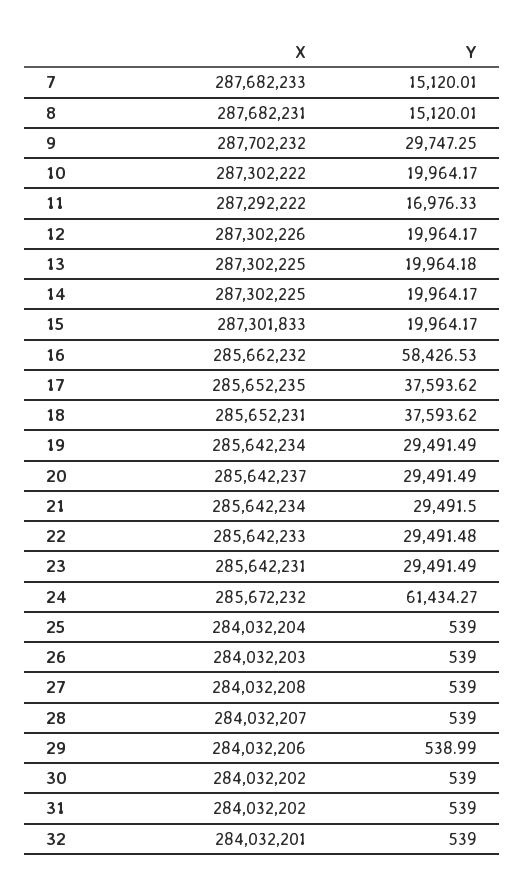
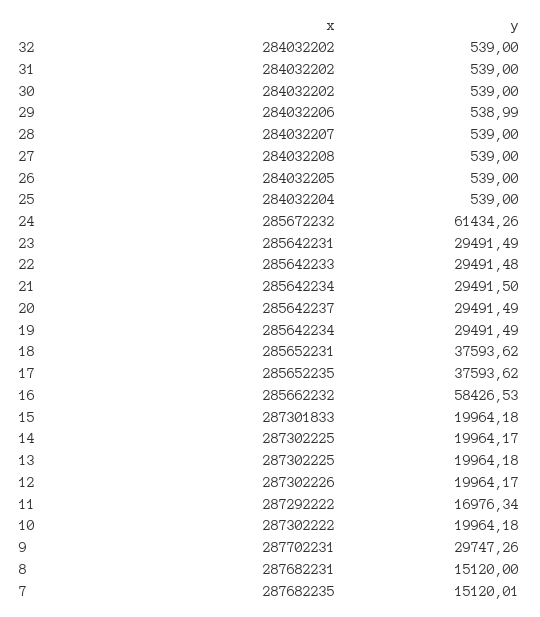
  {
    "X": {
-     "7": 287682233,
+     "7": 287682235,
      "8": 287682231,
-     "9": 287702232,
+     "9": 287702231,
      "10": 287302222,
      "11": 287292222,
      "12": 287302226,
      "13": 287302225,
      "14": 287302225,
      "15": 287301833,
      "16": 285662232,
      "17": 285652235,
      "18": 285652231,
      "19": 285642234,
      "20": 285642237,
      "21": 285642234,
      "22": 285642233,
      "23": 285642231,
      "24": 285672232,
      "25": 284032204,
-     "26": 284032203,
+     "26": 284032205,
      "27": 284032208,
      "28": 284032207,
      "29": 284032206,
      "30": 284032202,
      "31": 284032202,
-     "32": 284032201
+     "32": 284032202
    },
    "Y": {
      "7": 15120.01,
-     "8": 15120.01,
+     "8": 15120,
-     "9": 29747.25,
+     "9": 29747.26,
-     "10": 19964.17,
+     "10": 19964.18,
-     "11": 16976.33,
+     "11": 16976.34,
      "12": 19964.17,
      "13": 19964.18,
      "14": 19964.17,
-     "15": 19964.17,
+     "15": 19964.18,
      "16": 58426.53,
      "17": 37593.62,
      "18": 37593.62,
      "19": 29491.49,
      "20": 29491.49,
      "21": 29491.5,
      "22": 29491.48,
      "23": 29491.49,
-     "24": 61434.27,
+     "24": 61434.26,
      "25": 539,
      "26": 539,
      "27": 539,
      "28": 539,
      "29": 538.99,
      "30": 539,
      "31": 539,
      "32": 539
    }
  }

